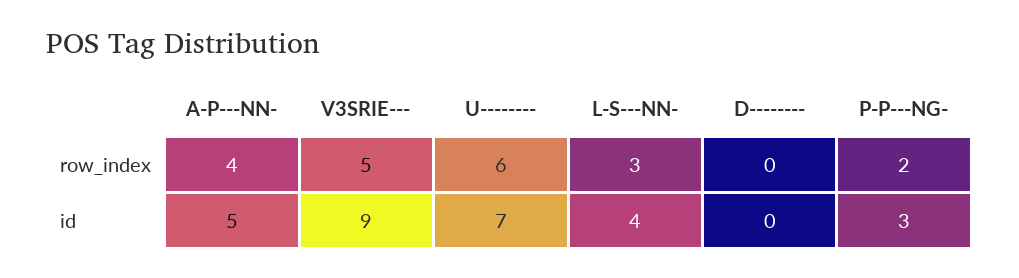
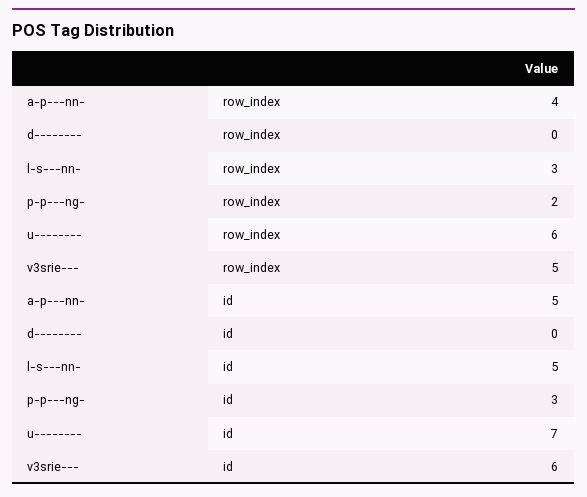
  {
    "A-P---NN-": {
      "row_index": 4,
      "id": 5
    },
    "V3SRIE---": {
      "row_index": 5,
-     "id": 9
+     "id": 6
    },
    "U--------": {
      "row_index": 6,
      "id": 7
    },
    "L-S---NN-": {
      "row_index": 3,
-     "id": 4
+     "id": 5
    },
    "D--------": {
      "row_index": 0,
      "id": 0
    },
    "P-P---NG-": {
      "row_index": 2,
      "id": 3
    }
  }

